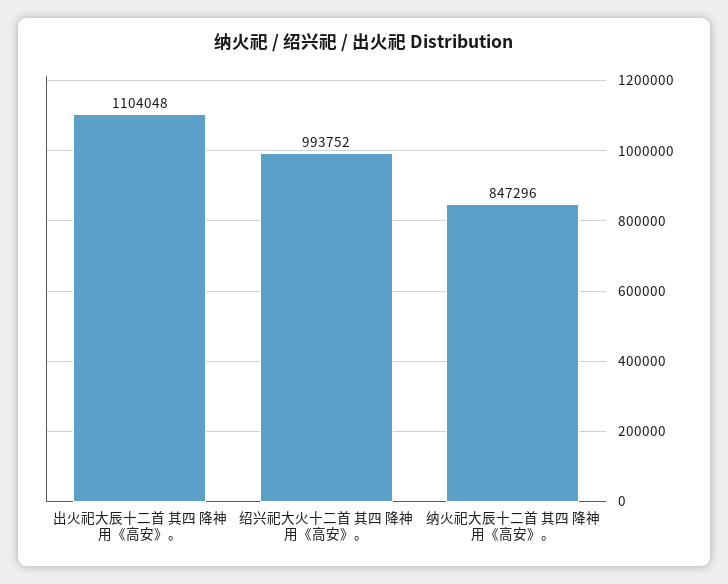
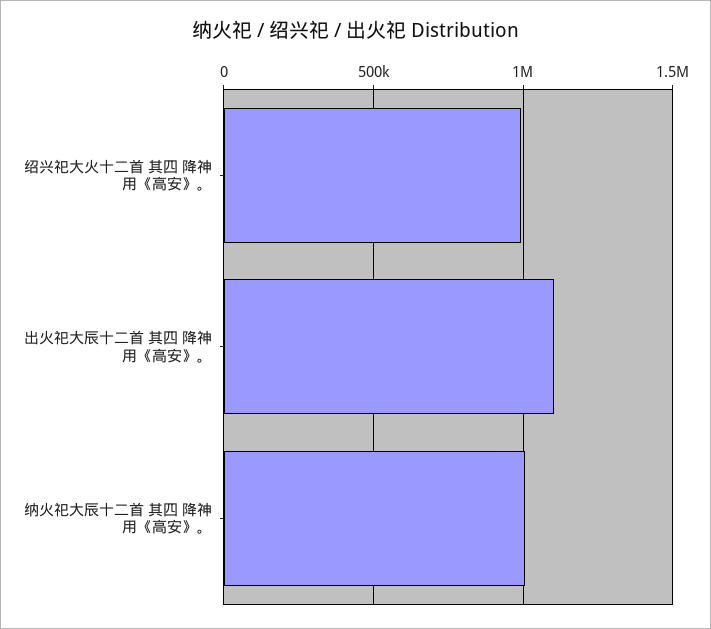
  {
    "出火祀大辰十二首 其四 降神用《高安》。": 1104048,
    "绍兴祀大火十二首 其四 降神用《高安》。": 993752,
-   "纳火祀大辰十二首 其四 降神用《高安》。": 847296
+   "纳火祀大辰十二首 其四 降神用《高安》。": 1000000
  }

